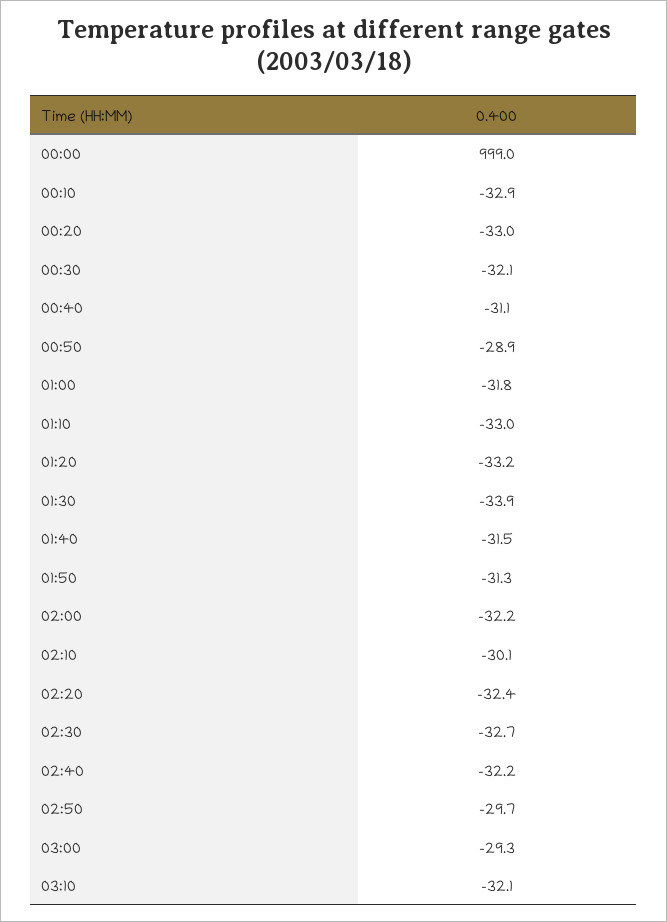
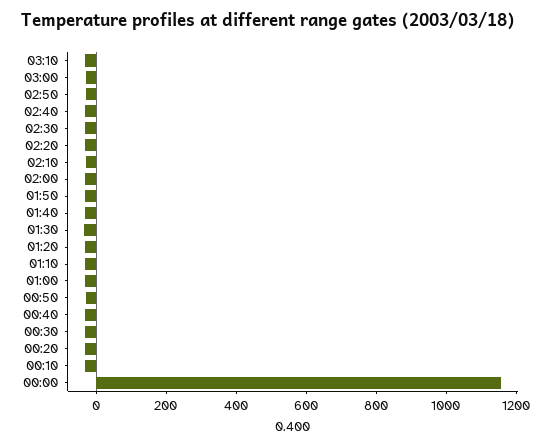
  {
-   "00:00": 999,
+   "00:00": 1150,
    "00:10": -32.9,
    "00:20": -33,
    "00:30": -32.1,
    "00:40": -31.1,
    "00:50": -28.9,
    "01:00": -31.8,
    "01:10": -33,
    "01:20": -33.2,
    "01:30": -33.9,
    "01:40": -31.5,
    "01:50": -31.3,
    "02:00": -32.2,
    "02:10": -30.1,
    "02:20": -32.4,
    "02:30": -32.7,
    "02:40": -32.2,
    "02:50": -29.7,
    "03:00": -29.3,
    "03:10": -32.1
  }

